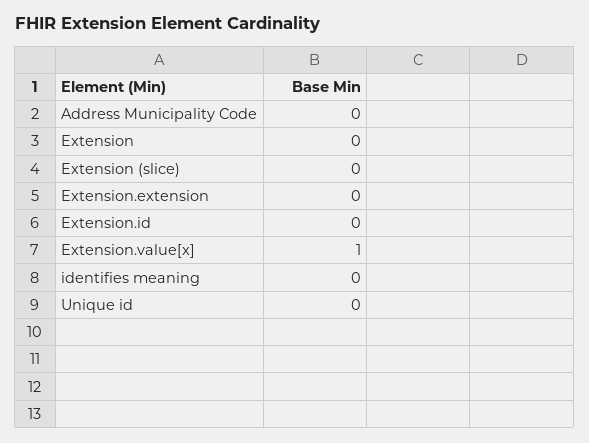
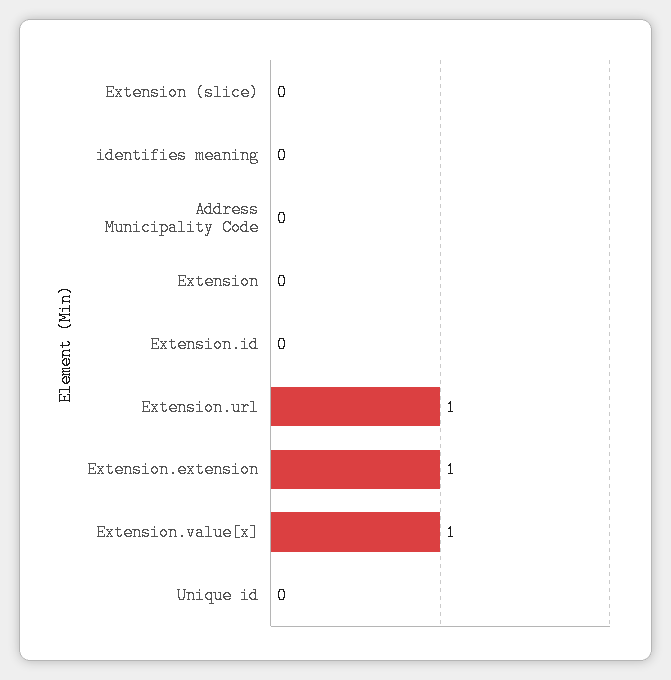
  {
    "Address Municipality Code": 0,
    "Extension": 0,
    "Extension (slice)": 0,
-   "Extension.extension": 0,
+   "Extension.extension": 1,
    "Extension.id": 0,
    "Extension.value[x]": 1,
    "identifies meaning": 0,
-   "Unique id": 0
+   "Unique id": 0,
+   "Extension.url": 1
  }

